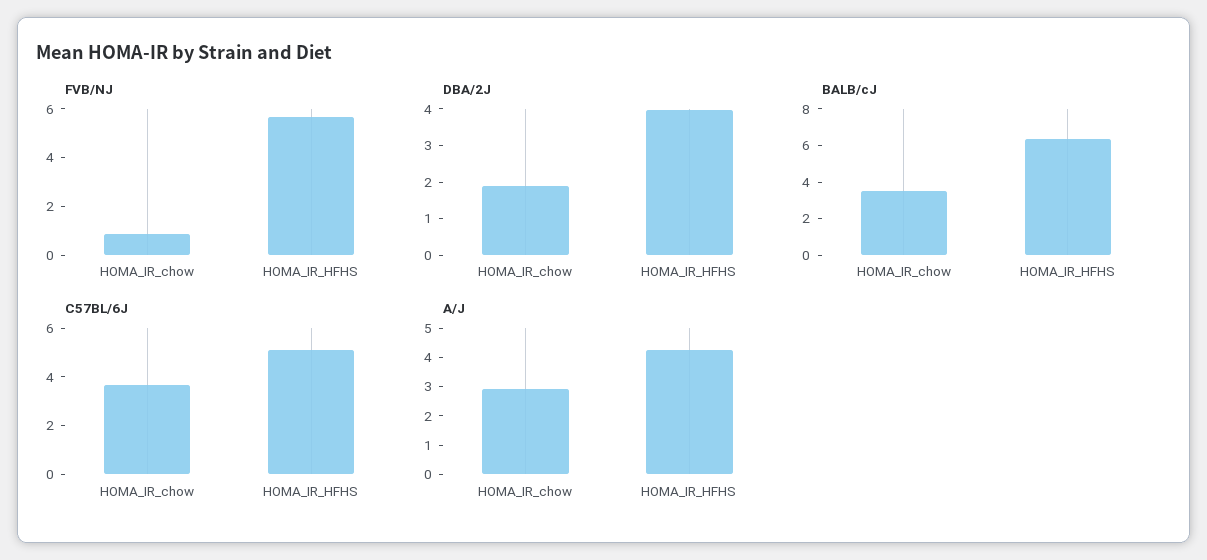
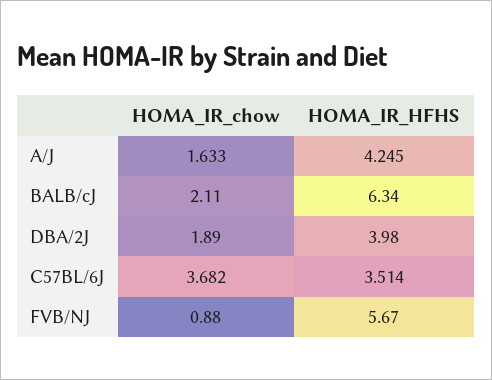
  {
    "FVB/NJ": {
      "HOMA_IR_chow": 0.88,
      "HOMA_IR_HFHS": 5.67
    },
    "DBA/2J": {
      "HOMA_IR_chow": 1.89,
      "HOMA_IR_HFHS": 3.98
    },
    "BALB/cJ": {
-     "HOMA_IR_chow": 3.5,
+     "HOMA_IR_chow": 2.11,
      "HOMA_IR_HFHS": 6.34
    },
    "C57BL/6J": {
      "HOMA_IR_chow": 3.682,
-     "HOMA_IR_HFHS": 5
+     "HOMA_IR_HFHS": 3.514
    },
    "A/J": {
-     "HOMA_IR_chow": 3,
+     "HOMA_IR_chow": 1.633,
      "HOMA_IR_HFHS": 4.245
    }
  }

